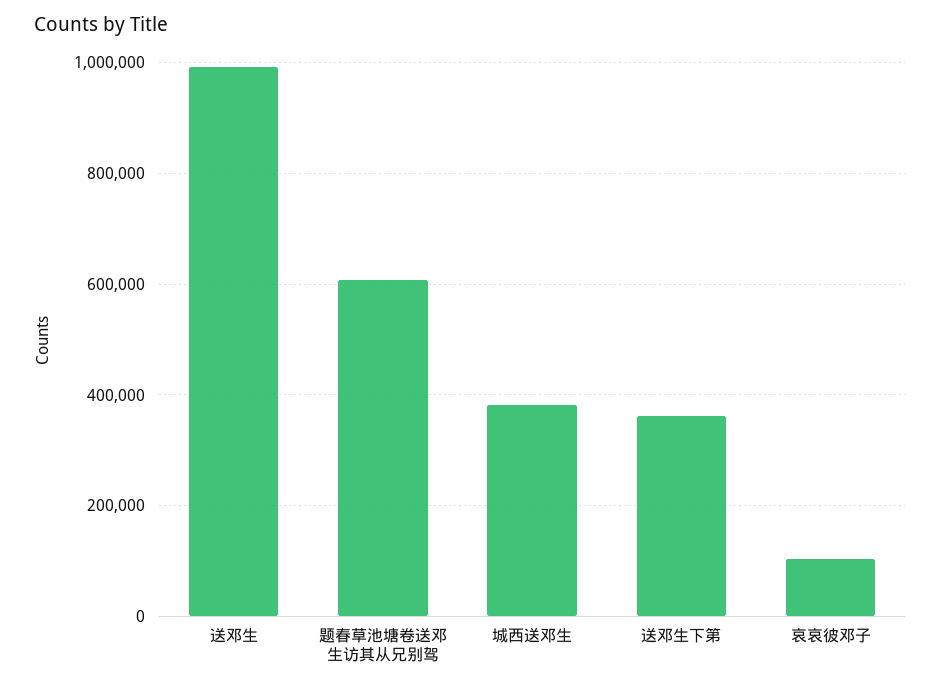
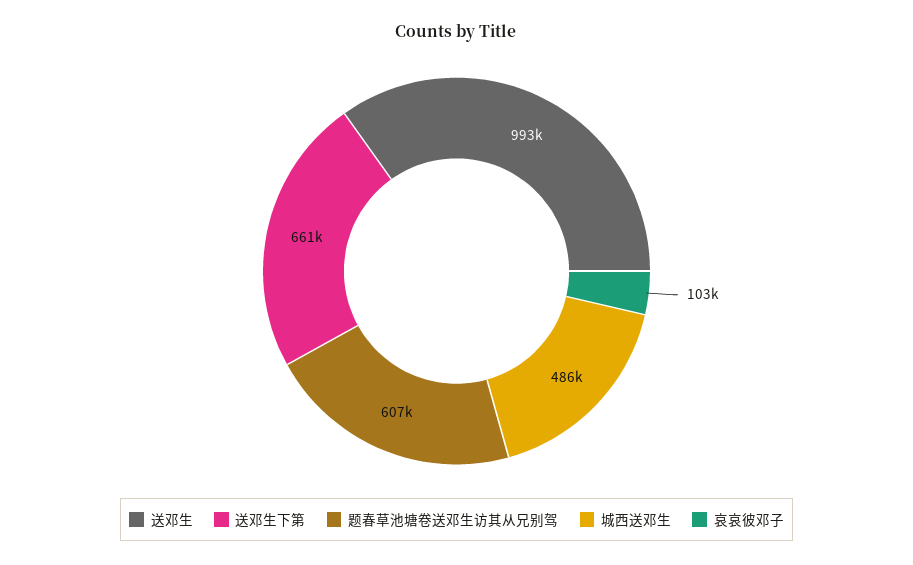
  {
    "送邓生": 993000,
    "题春草池塘卷送邓生访其从兄别驾": 607000,
-   "城西送邓生": 380000,
+   "城西送邓生": 486000,
-   "送邓生下第": 360000,
+   "送邓生下第": 661000,
    "哀哀彼邓子": 103000
  }

